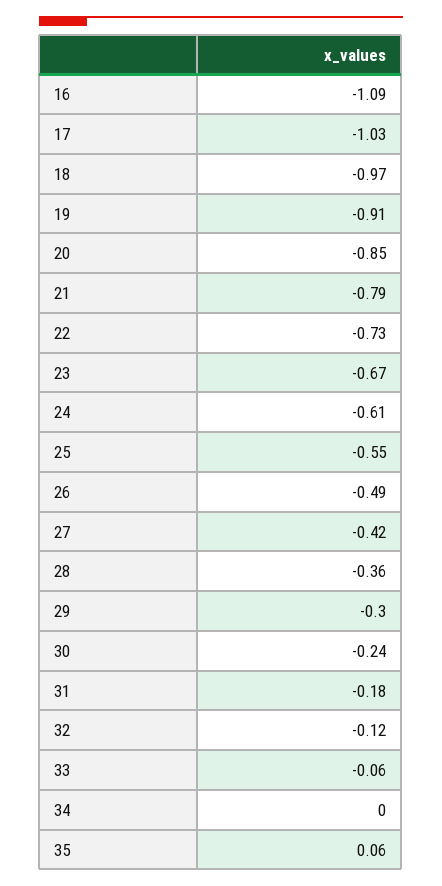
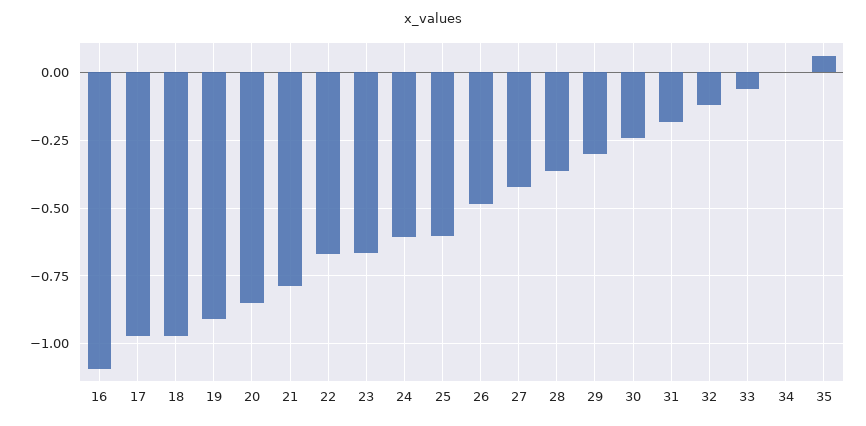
  {
    "16": -1.09,
-   "17": -1.03,
+   "17": -0.975,
    "18": -0.97,
    "19": -0.91,
    "20": -0.85,
    "21": -0.79,
-   "22": -0.73,
+   "22": -0.675,
    "23": -0.67,
    "24": -0.61,
-   "25": -0.55,
+   "25": -0.6,
    "26": -0.49,
    "27": -0.42,
    "28": -0.36,
    "29": -0.3,
    "30": -0.24,
    "31": -0.18,
    "32": -0.12,
    "33": -0.06,
    "34": 0,
    "35": 0.06
  }

